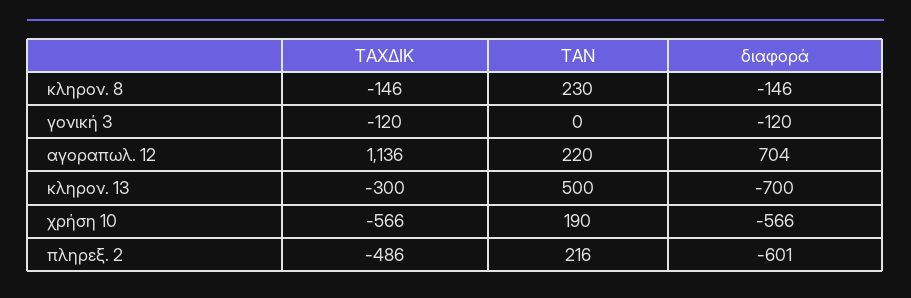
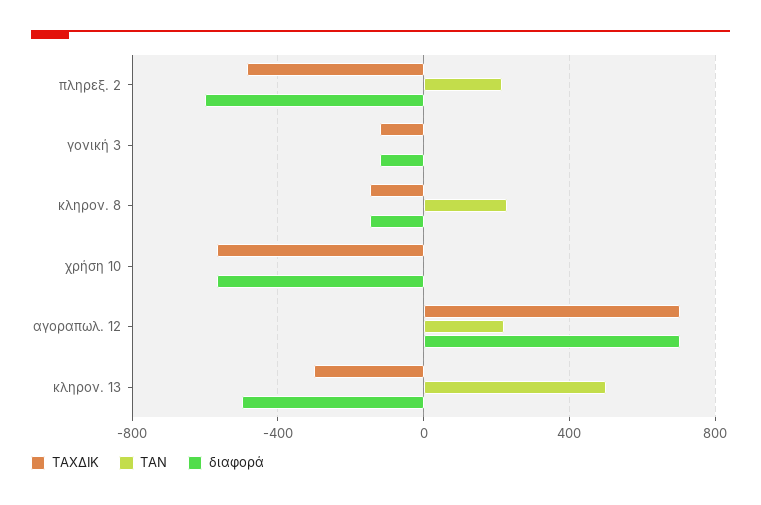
  {
    "ΤΑΧΔΙΚ": {
      "κληρον. 8": -146,
      "γονική 3": -120,
-     "αγοραπωλ. 12": 1136,
+     "αγοραπωλ. 12": 700,
      "κληρον. 13": -300,
      "χρήση 10": -566,
      "πληρεξ. 2": -486
    },
    "ΤΑΝ": {
      "κληρον. 8": 230,
      "γονική 3": 0,
      "αγοραπωλ. 12": 220,
      "κληρον. 13": 500,
-     "χρήση 10": 190,
+     "χρήση 10": 0,
      "πληρεξ. 2": 216
    },
    "διαφορά": {
      "κληρον. 8": -146,
      "γονική 3": -120,
      "αγοραπωλ. 12": 704,
-     "κληρον. 13": -700,
+     "κληρον. 13": -500,
      "χρήση 10": -566,
      "πληρεξ. 2": -601
    }
  }

